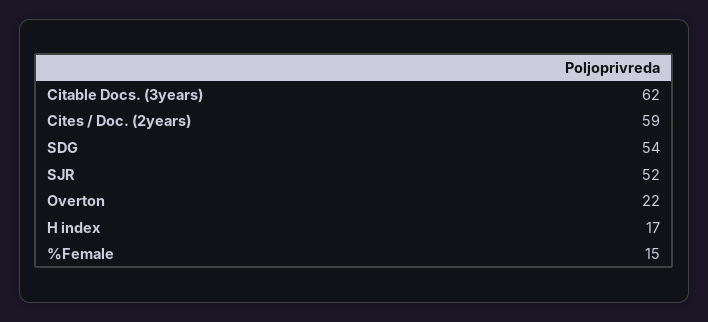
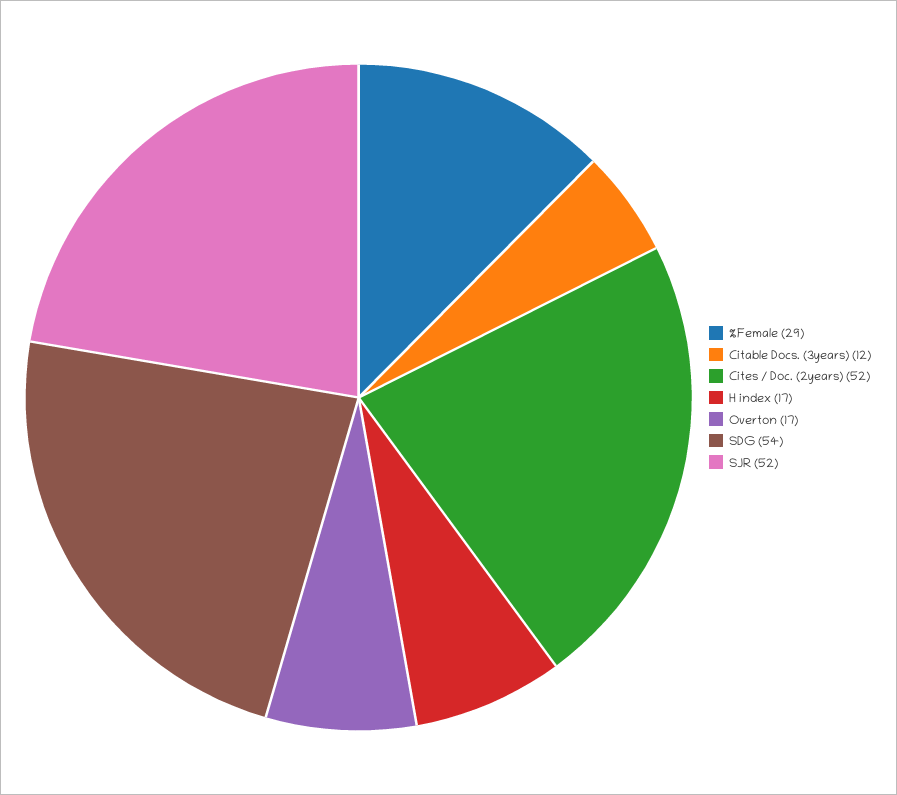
  {
-   "Citable Docs. (3years)": 62,
+   "Citable Docs. (3years)": 12,
-   "Cites / Doc. (2years)": 59,
+   "Cites / Doc. (2years)": 52,
    "SDG": 54,
    "SJR": 52,
-   "Overton": 22,
+   "Overton": 17,
    "H index": 17,
-   "%Female": 15
+   "%Female": 29
  }

